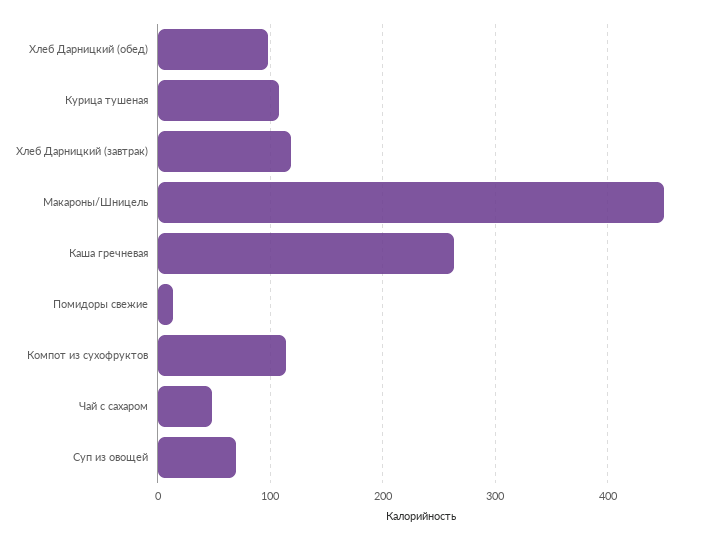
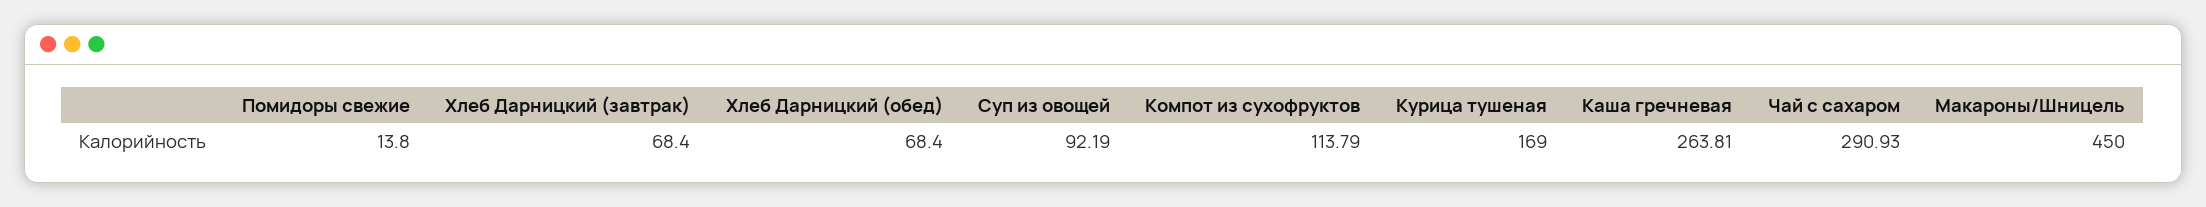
  {
-   "Хлеб Дарницкий (обед)": 100,
+   "Хлеб Дарницкий (обед)": 68.4,
-   "Курица тушеная": 110,
+   "Курица тушеная": 169,
-   "Хлеб Дарницкий (завтрак)": 120,
+   "Хлеб Дарницкий (завтрак)": 68.4,
    "Макароны/Шницель": 450,
    "Каша гречневая": 263.81,
    "Помидоры свежие": 13.8,
    "Компот из сухофруктов": 113.79,
-   "Чай с сахаром": 50,
+   "Чай с сахаром": 290.93,
-   "Суп из овощей": 70
+   "Суп из овощей": 92.19
  }

